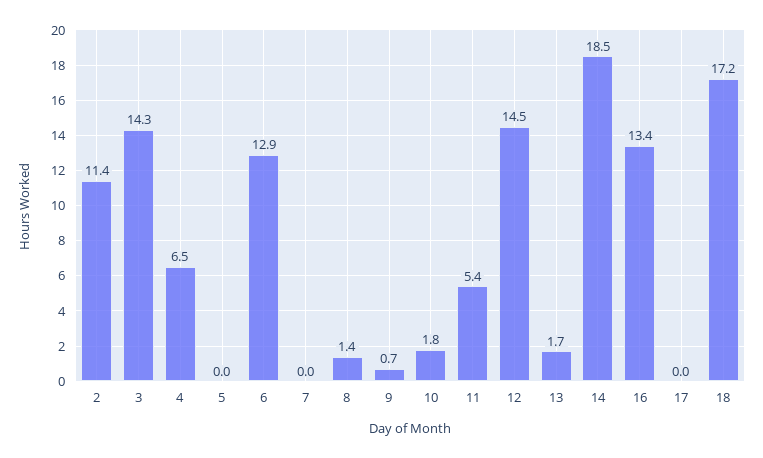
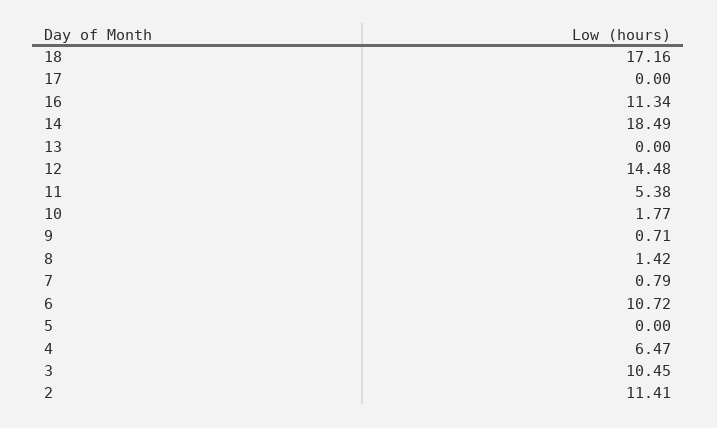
  {
    "2": 11.41,
-   "3": 14.3,
+   "3": 10.45,
    "4": 6.47,
    "5": 0,
-   "6": 12.9,
+   "6": 10.72,
-   "7": 0,
+   "7": 0.79,
    "8": 1.42,
    "9": 0.71,
    "10": 1.77,
    "11": 5.38,
    "12": 14.48,
-   "13": 1.7,
+   "13": 0,
    "14": 18.49,
-   "16": 13.4,
+   "16": 11.34,
    "17": 0,
    "18": 17.16
  }

